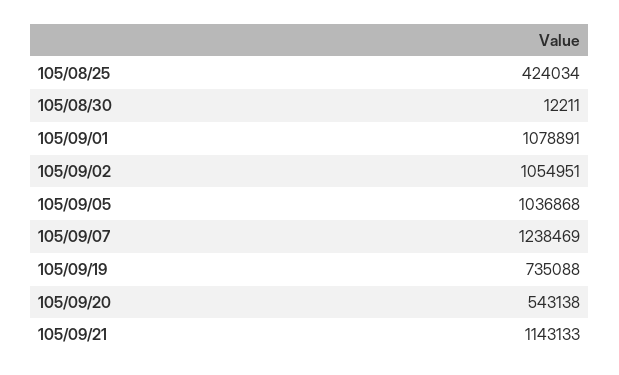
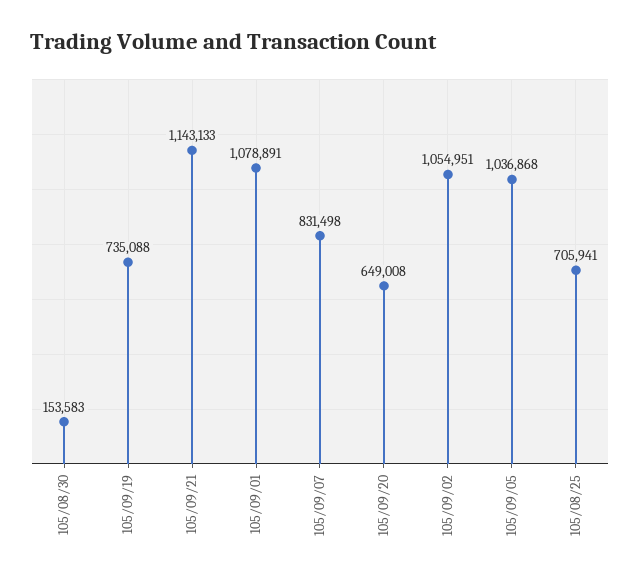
  {
-   "105/08/25": 424034,
+   "105/08/25": 705941,
-   "105/08/30": 12211,
+   "105/08/30": 153583,
    "105/09/01": 1078891,
    "105/09/02": 1054951,
    "105/09/05": 1036868,
-   "105/09/07": 1238469,
+   "105/09/07": 831498,
    "105/09/19": 735088,
-   "105/09/20": 543138,
+   "105/09/20": 649008,
    "105/09/21": 1143133
  }

